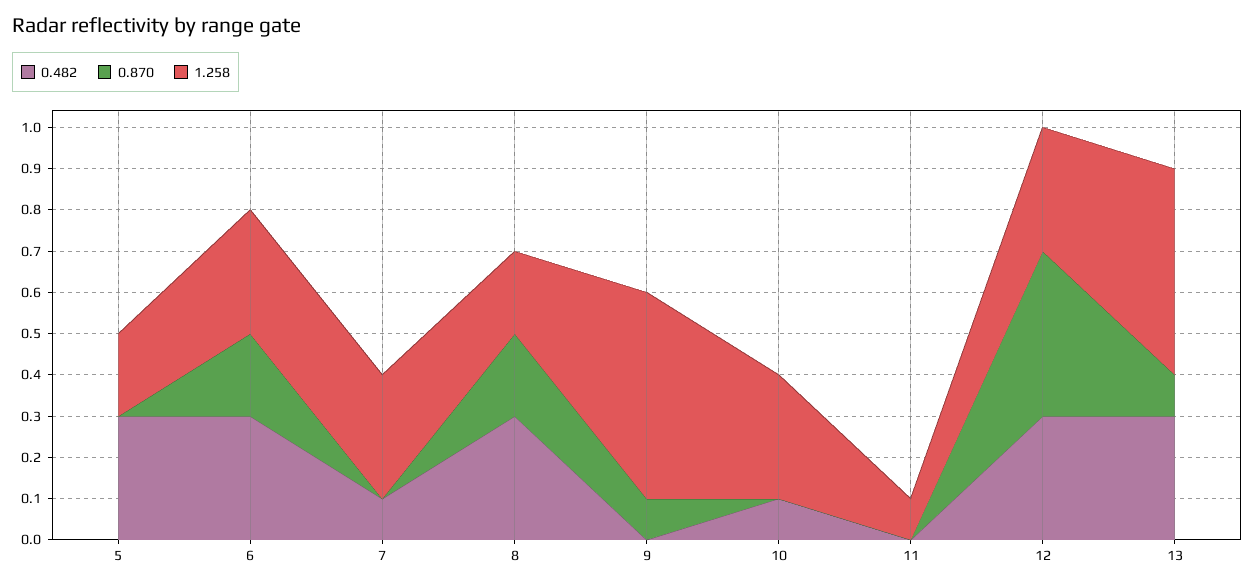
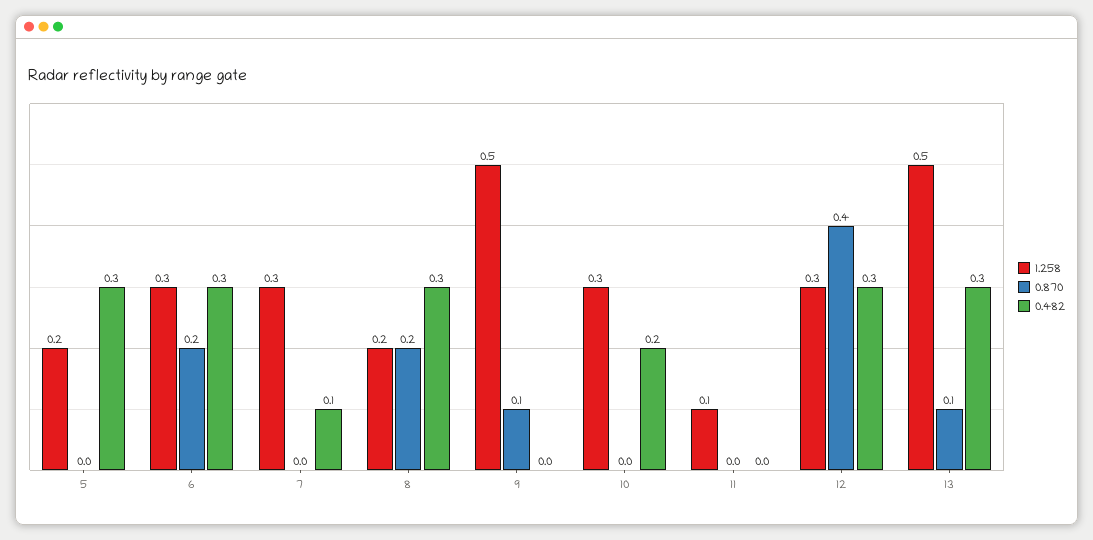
  {
    "0.482": {
      "5": 0.3,
      "6": 0.3,
      "7": 0.1,
      "8": 0.3,
      "9": 0,
-     "10": 0.1,
+     "10": 0.2,
      "11": 0,
      "12": 0.3,
      "13": 0.3
    },
    "0.870": {
      "5": 0,
      "6": 0.2,
      "7": 0,
      "8": 0.2,
      "9": 0.1,
      "10": 0,
      "11": 0,
      "12": 0.4,
      "13": 0.1
    },
    "1.258": {
      "5": 0.2,
      "6": 0.3,
      "7": 0.3,
      "8": 0.2,
      "9": 0.5,
      "10": 0.3,
      "11": 0.1,
      "12": 0.3,
      "13": 0.5
    }
  }

